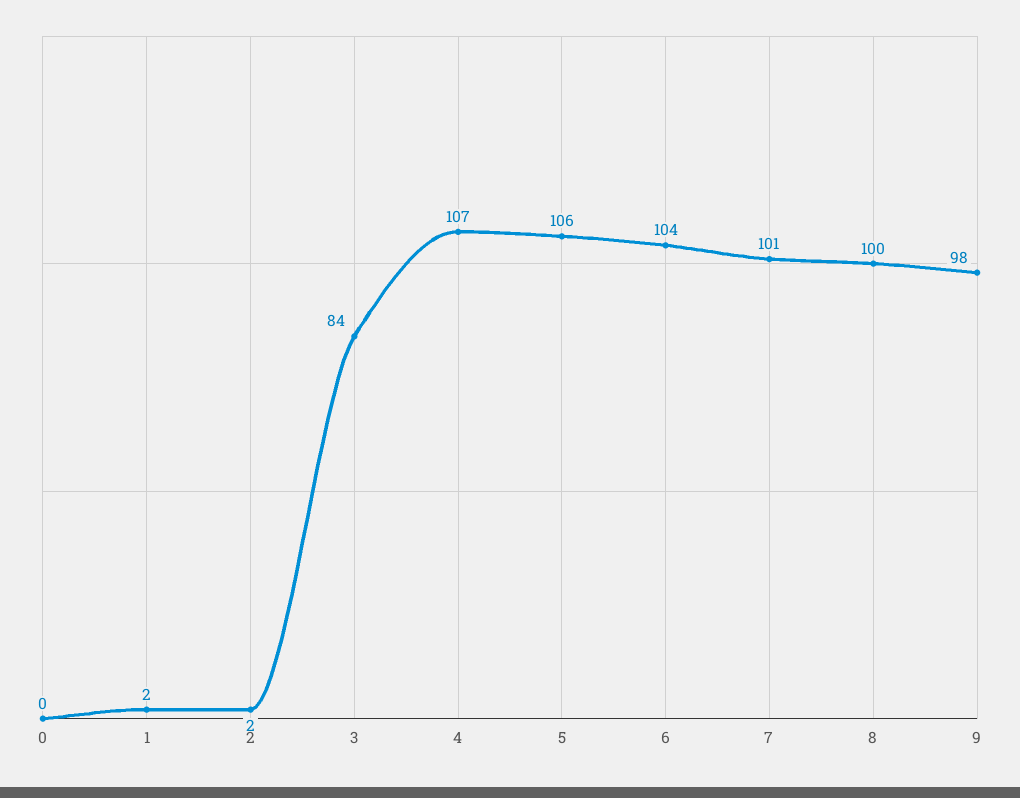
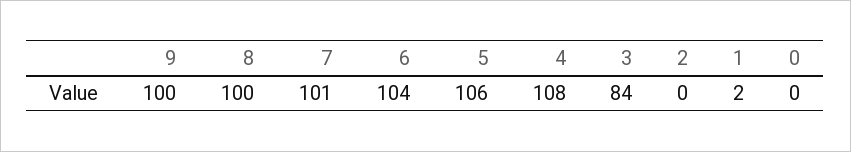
  {
    "0": 0,
    "1": 2,
-   "2": 2,
+   "2": 0,
    "3": 84,
-   "4": 107,
+   "4": 108,
    "5": 106,
    "6": 104,
    "7": 101,
    "8": 100,
-   "9": 98
+   "9": 100
  }

